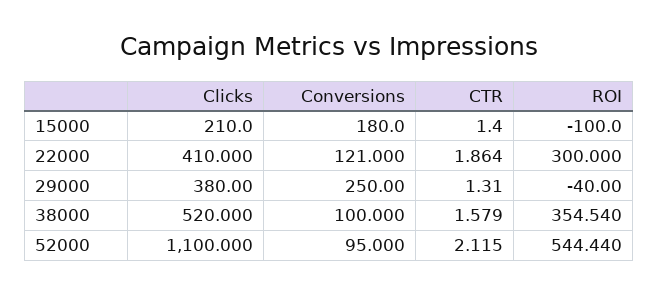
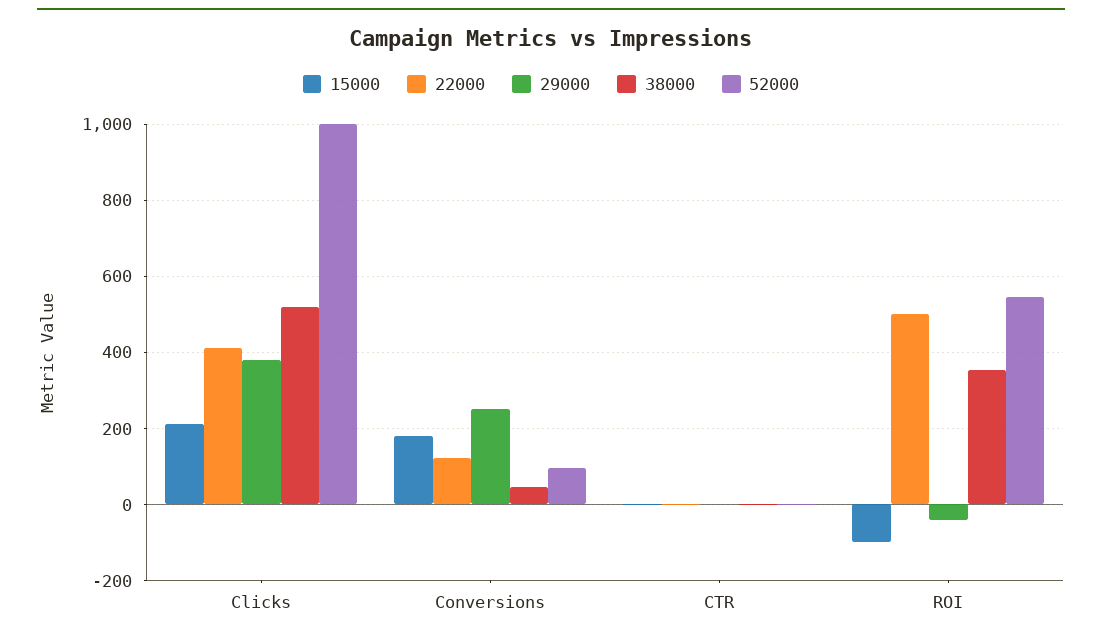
  {
    "15000": {
      "Clicks": 210,
      "Conversions": 180,
      "CTR": 1.4,
      "ROI": -100
    },
    "22000": {
      "Clicks": 410,
      "Conversions": 121,
      "CTR": 1.864,
-     "ROI": 300
+     "ROI": 500
    },
    "29000": {
      "Clicks": 380,
      "Conversions": 250,
      "CTR": 1.31,
      "ROI": -40
    },
    "38000": {
      "Clicks": 520,
-     "Conversions": 100,
+     "Conversions": 40,
      "CTR": 1.579,
      "ROI": 354.54
    },
    "52000": {
-     "Clicks": 1100,
+     "Clicks": 1000,
      "Conversions": 95,
      "CTR": 2.115,
      "ROI": 544.44
    }
  }

